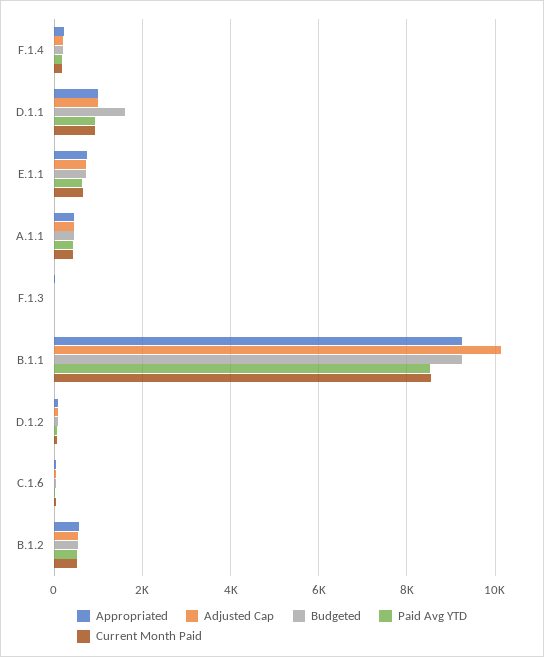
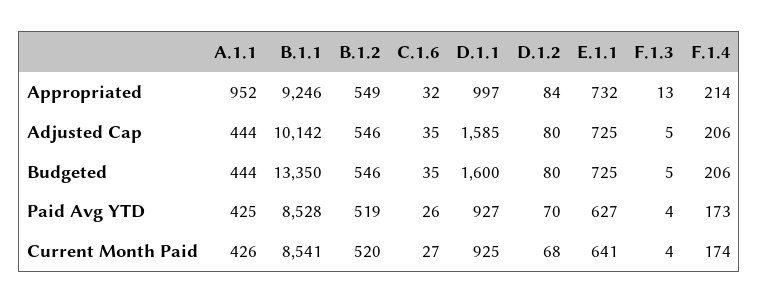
  {
    "Appropriated": {
      "F.1.4": 214,
      "D.1.1": 997,
      "E.1.1": 732,
-     "A.1.1": 400,
+     "A.1.1": 952,
      "F.1.3": 13,
      "B.1.1": 9246,
      "D.1.2": 84,
      "C.1.6": 32,
      "B.1.2": 549
    },
    "Adjusted Cap": {
      "F.1.4": 206,
-     "D.1.1": 1000,
+     "D.1.1": 1585,
      "E.1.1": 725,
      "A.1.1": 444,
      "F.1.3": 5,
      "B.1.1": 10142,
      "D.1.2": 80,
      "C.1.6": 35,
      "B.1.2": 546
    },
    "Budgeted": {
      "F.1.4": 206,
      "D.1.1": 1600,
      "E.1.1": 725,
      "A.1.1": 444,
      "F.1.3": 5,
-     "B.1.1": 9200,
+     "B.1.1": 13350,
      "D.1.2": 80,
      "C.1.6": 35,
      "B.1.2": 546
    },
    "Paid Avg YTD": {
      "F.1.4": 173,
      "D.1.1": 927,
      "E.1.1": 627,
      "A.1.1": 425,
      "F.1.3": 4,
      "B.1.1": 8528,
      "D.1.2": 70,
      "C.1.6": 26,
      "B.1.2": 519
    },
    "Current Month Paid": {
      "F.1.4": 174,
      "D.1.1": 925,
      "E.1.1": 641,
      "A.1.1": 426,
      "F.1.3": 4,
      "B.1.1": 8541,
      "D.1.2": 68,
      "C.1.6": 27,
      "B.1.2": 520
    }
  }

